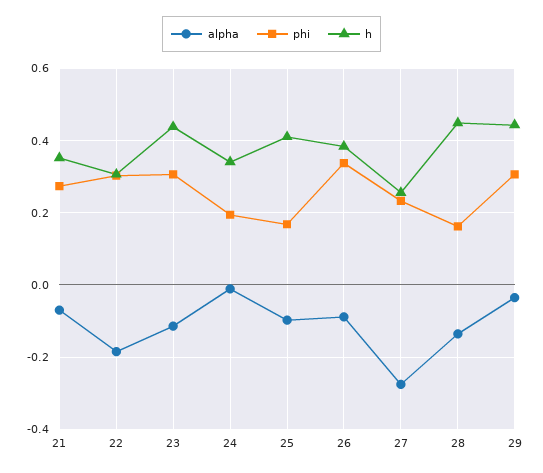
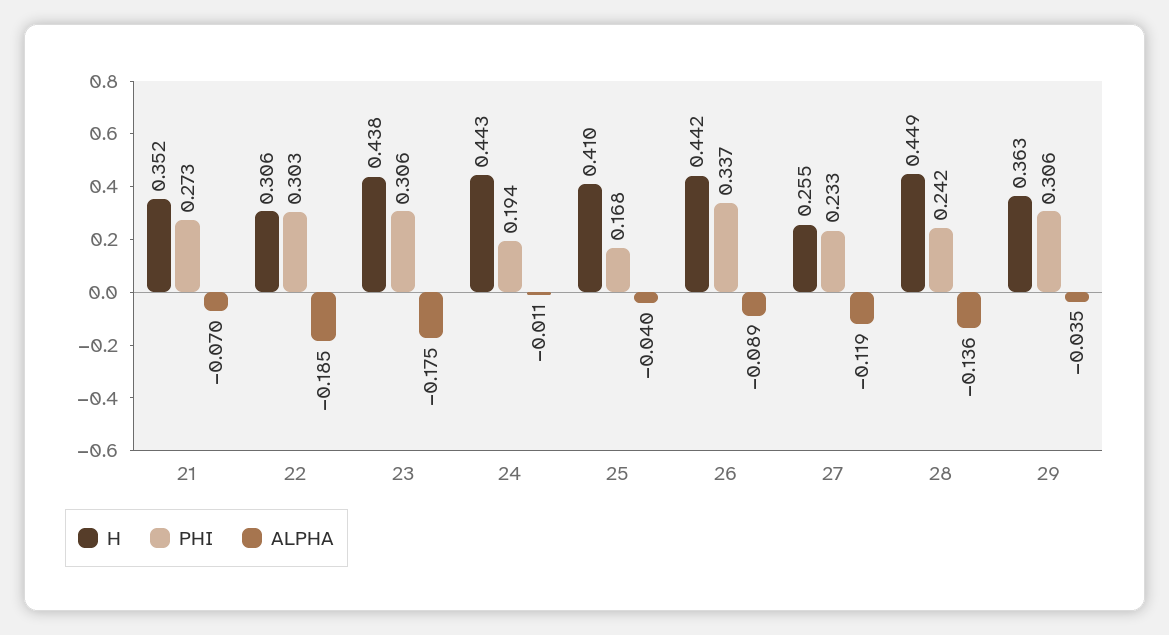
  {
    "alpha": {
      "21": -0.07,
      "22": -0.185,
-     "23": -0.12,
+     "23": -0.175,
      "24": -0.011,
-     "25": -0.1,
+     "25": -0.04,
      "26": -0.089,
-     "27": -0.28,
+     "27": -0.119,
      "28": -0.136,
      "29": -0.035
    },
    "phi": {
      "21": 0.273,
      "22": 0.303,
      "23": 0.306,
      "24": 0.194,
      "25": 0.168,
      "26": 0.337,
      "27": 0.233,
-     "28": 0.16,
+     "28": 0.242,
      "29": 0.306
    },
    "h": {
      "21": 0.352,
      "22": 0.306,
      "23": 0.438,
-     "24": 0.34,
+     "24": 0.443,
      "25": 0.41,
-     "26": 0.38,
+     "26": 0.442,
      "27": 0.255,
      "28": 0.449,
-     "29": 0.44
+     "29": 0.363
    }
  }

